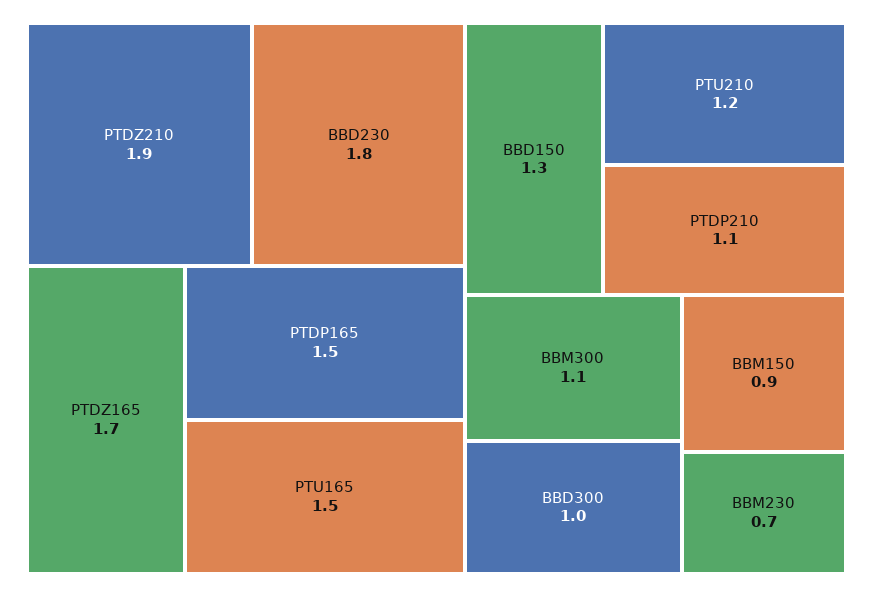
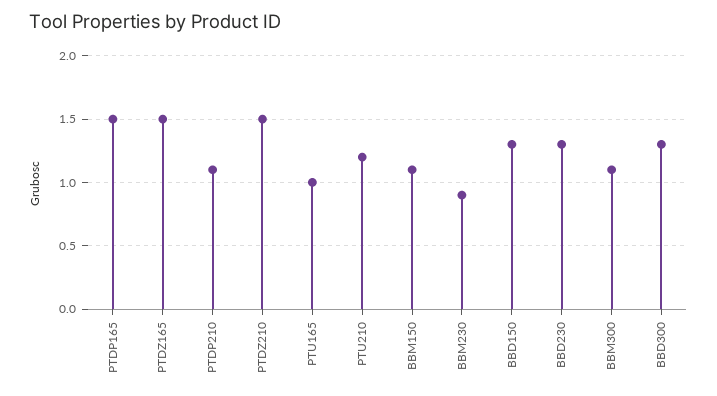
  {
-   "PTDZ210": 1.9,
+   "PTDZ210": 1.5,
-   "BBD230": 1.8,
+   "BBD230": 1.3,
-   "PTDZ165": 1.7,
+   "PTDZ165": 1.5,
    "PTDP165": 1.5,
-   "PTU165": 1.5,
+   "PTU165": 1,
    "BBD150": 1.3,
    "PTU210": 1.2,
    "PTDP210": 1.1,
    "BBM300": 1.1,
-   "BBD300": 1,
+   "BBD300": 1.3,
-   "BBM150": 0.9,
+   "BBM150": 1.1,
-   "BBM230": 0.7
+   "BBM230": 0.9
  }

